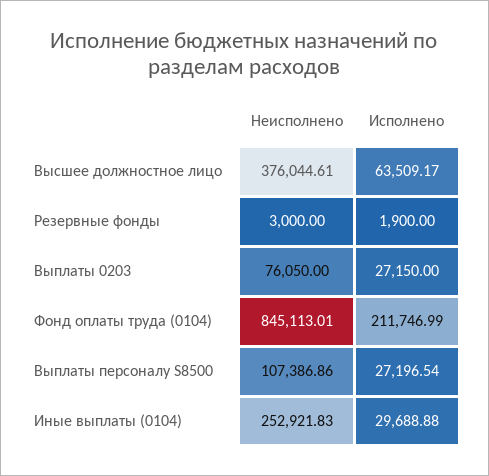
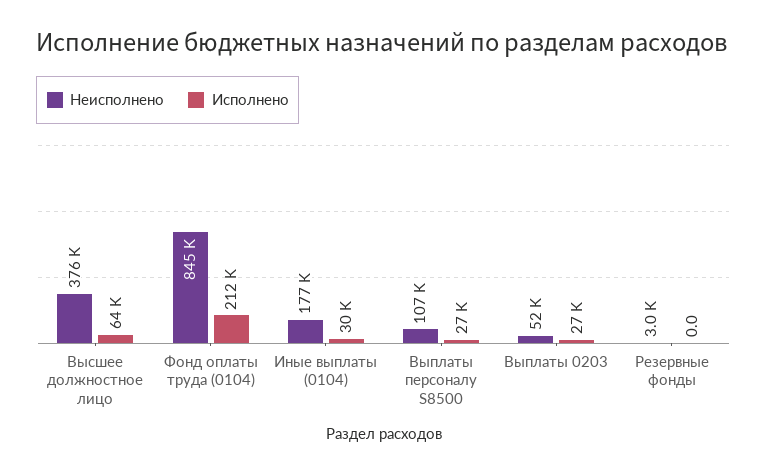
  {
    "Неисполнено": {
      "Высшее должностное лицо": 376044.61,
      "Резервные фонды": 3000,
-     "Выплаты 0203": 76050,
+     "Выплаты 0203": 52000,
      "Фонд оплаты труда (0104)": 845113.01,
      "Выплаты персоналу S8500": 107386.86,
-     "Иные выплаты (0104)": 252921.83
+     "Иные выплаты (0104)": 177000
    },
    "Исполнено": {
      "Высшее должностное лицо": 63509.17,
-     "Резервные фонды": 1900,
+     "Резервные фонды": 0,
      "Выплаты 0203": 27150,
      "Фонд оплаты труда (0104)": 211746.99,
      "Выплаты персоналу S8500": 27196.54,
      "Иные выплаты (0104)": 29688.88
    }
  }

